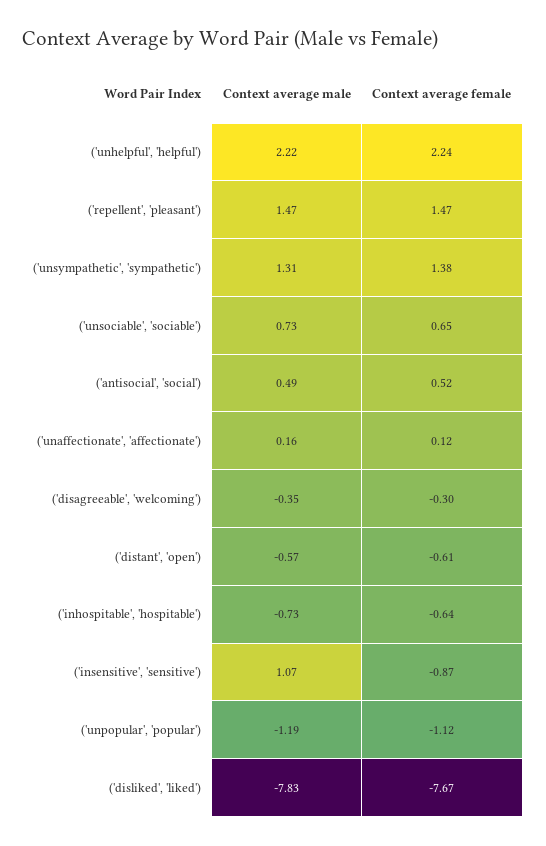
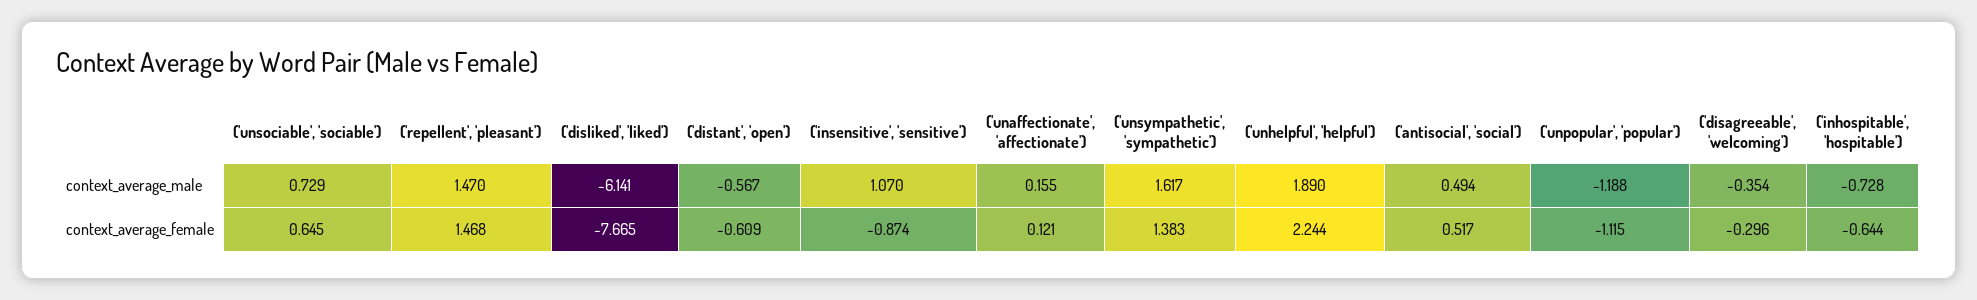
  {
    "Context average male": {
-     "('unhelpful', 'helpful')": 2.22,
+     "('unhelpful', 'helpful')": 1.89,
      "('repellent', 'pleasant')": 1.47,
-     "('unsympathetic', 'sympathetic')": 1.31,
+     "('unsympathetic', 'sympathetic')": 1.617,
      "('unsociable', 'sociable')": 0.729,
      "('antisocial', 'social')": 0.494,
      "('unaffectionate', 'affectionate')": 0.155,
      "('disagreeable', 'welcoming')": -0.354,
      "('distant', 'open')": -0.567,
      "('inhospitable', 'hospitable')": -0.728,
      "('insensitive', 'sensitive')": 1.07,
      "('unpopular', 'popular')": -1.188,
-     "('disliked', 'liked')": -7.83
+     "('disliked', 'liked')": -6.141
    },
    "Context average female": {
      "('unhelpful', 'helpful')": 2.244,
      "('repellent', 'pleasant')": 1.468,
      "('unsympathetic', 'sympathetic')": 1.383,
      "('unsociable', 'sociable')": 0.645,
      "('antisocial', 'social')": 0.517,
      "('unaffectionate', 'affectionate')": 0.121,
      "('disagreeable', 'welcoming')": -0.296,
      "('distant', 'open')": -0.609,
      "('inhospitable', 'hospitable')": -0.644,
      "('insensitive', 'sensitive')": -0.874,
      "('unpopular', 'popular')": -1.115,
      "('disliked', 'liked')": -7.665
    }
  }

